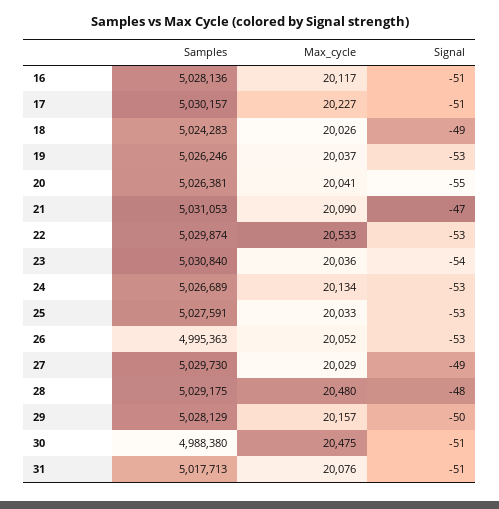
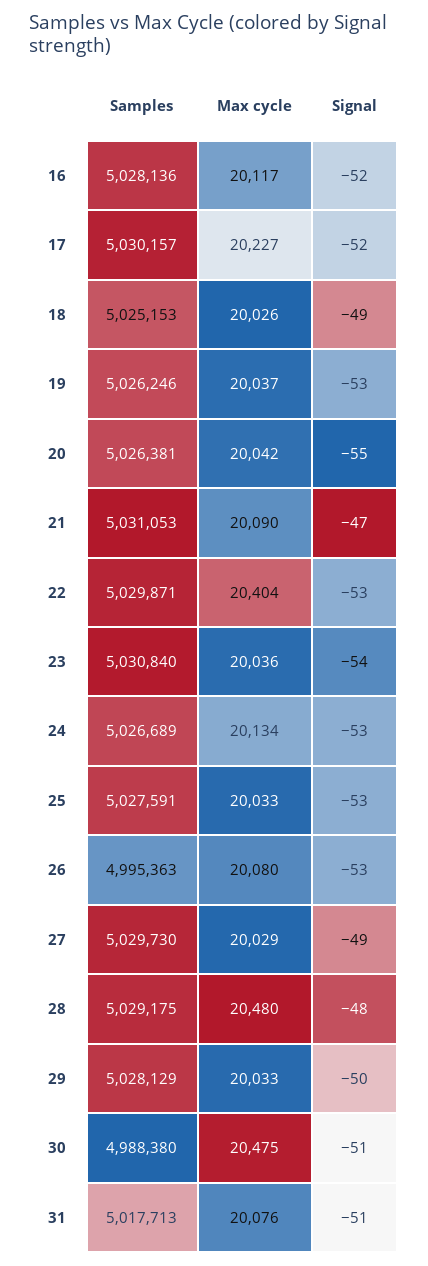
  {
    "Samples": {
      "16": 5028136,
      "17": 5030157,
-     "18": 5024283,
+     "18": 5025153,
      "19": 5026246,
      "20": 5026381,
      "21": 5031053,
-     "22": 5029874,
+     "22": 5029871,
      "23": 5030840,
      "24": 5026689,
      "25": 5027591,
      "26": 4995363,
      "27": 5029730,
      "28": 5029175,
      "29": 5028129,
      "30": 4988380,
      "31": 5017713
    },
    "Max_cycle": {
      "16": 20117,
      "17": 20227,
      "18": 20026,
      "19": 20037,
-     "20": 20041,
+     "20": 20042,
      "21": 20090,
-     "22": 20533,
+     "22": 20404,
      "23": 20036,
      "24": 20134,
      "25": 20033,
-     "26": 20052,
+     "26": 20080,
      "27": 20029,
      "28": 20480,
-     "29": 20157,
+     "29": 20033,
      "30": 20475,
      "31": 20076
    },
    "Signal": {
-     "16": -51,
+     "16": -52,
-     "17": -51,
+     "17": -52,
      "18": -49,
      "19": -53,
      "20": -55,
      "21": -47,
      "22": -53,
      "23": -54,
      "24": -53,
      "25": -53,
      "26": -53,
      "27": -49,
      "28": -48,
      "29": -50,
      "30": -51,
      "31": -51
    }
  }

